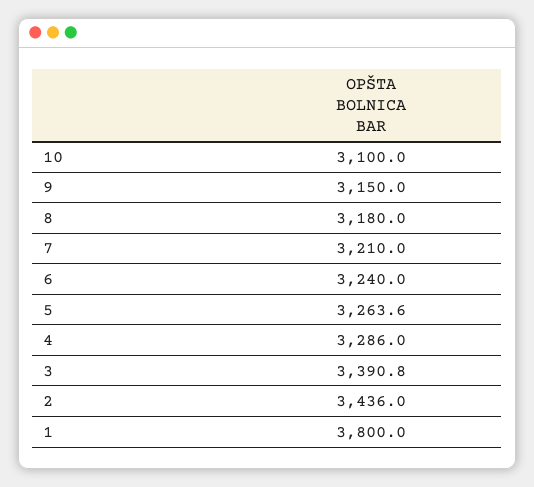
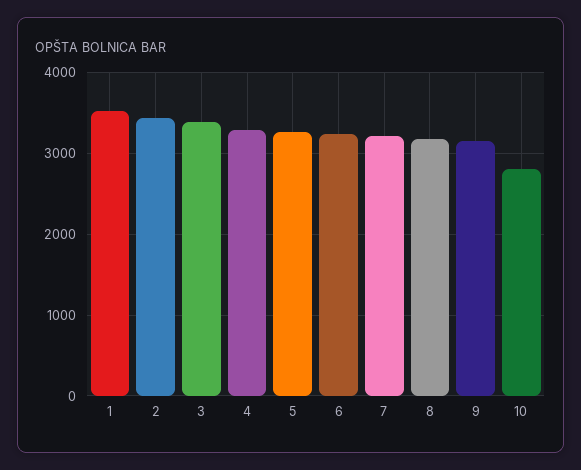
  {
-   "10": 3100,
+   "10": 2800,
    "9": 3150,
    "8": 3180,
    "7": 3210,
    "6": 3240,
    "5": 3263.6,
    "4": 3286,
    "3": 3390.8,
    "2": 3436,
-   "1": 3800
+   "1": 3500
  }

